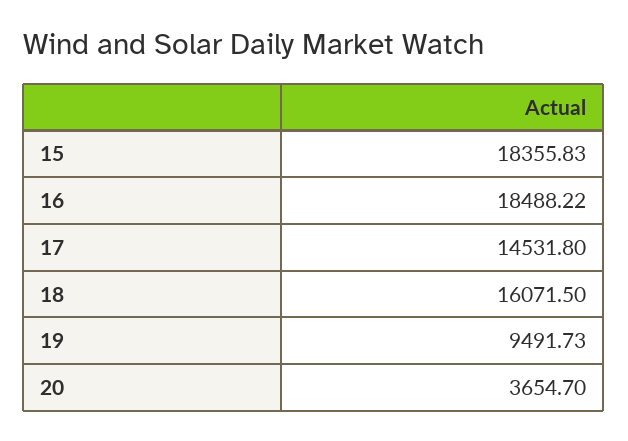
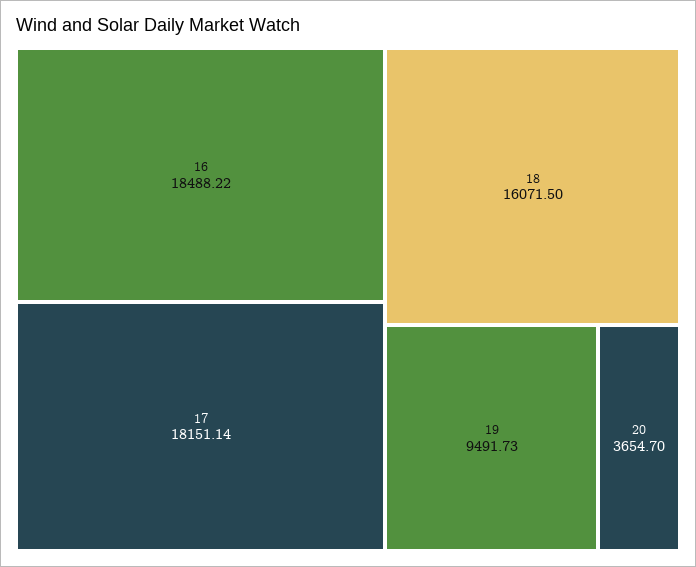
  {
-   "15": 18355.83,
    "16": 18488.22,
-   "17": 14531.8,
+   "17": 18151.14,
    "18": 16071.5,
    "19": 9491.73,
    "20": 3654.7
  }

